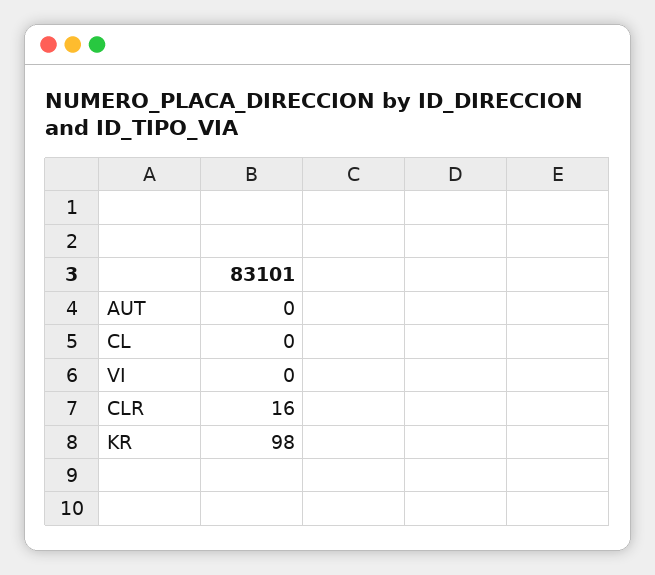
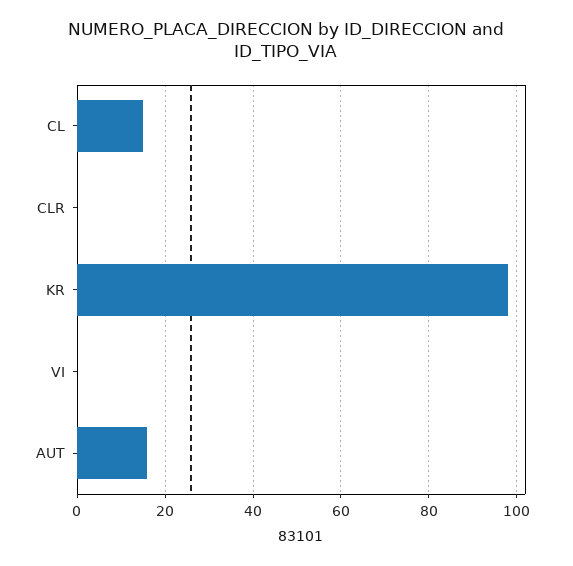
  {
-   "AUT": 0,
+   "AUT": 15,
-   "CL": 0,
+   "CL": 15,
    "VI": 0,
-   "CLR": 16,
+   "CLR": 0,
    "KR": 98
  }

